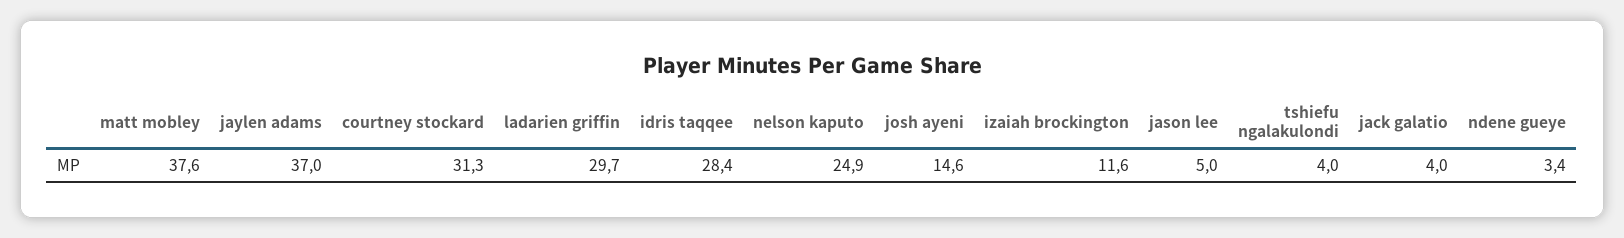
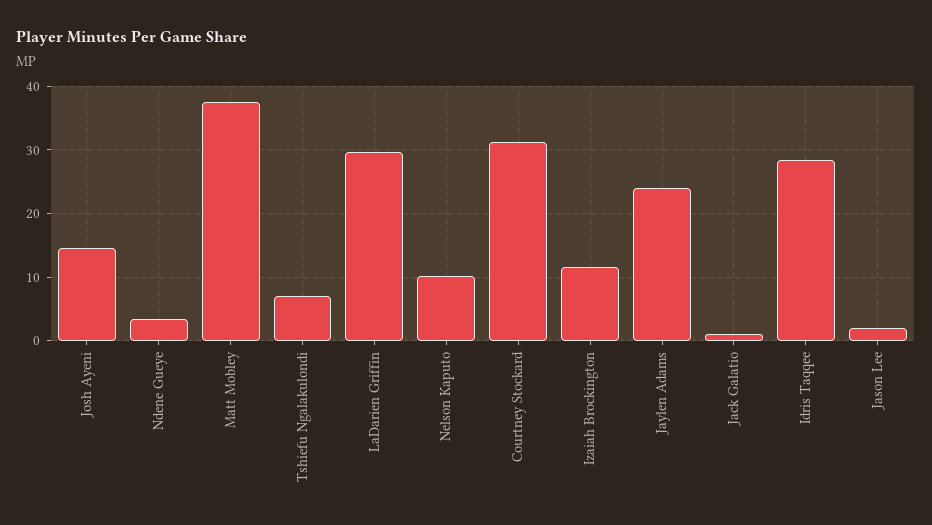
  {
    "matt mobley": 37.6,
-   "jaylen adams": 37,
+   "jaylen adams": 24,
    "courtney stockard": 31.3,
    "ladarien griffin": 29.7,
    "idris taqqee": 28.4,
-   "nelson kaputo": 24.9,
+   "nelson kaputo": 10,
    "josh ayeni": 14.6,
    "izaiah brockington": 11.6,
-   "jason lee": 5,
+   "jason lee": 2,
-   "tshiefu ngalakulondi": 4,
+   "tshiefu ngalakulondi": 7,
-   "jack galatio": 4,
+   "jack galatio": 1,
    "ndene gueye": 3.4
  }

